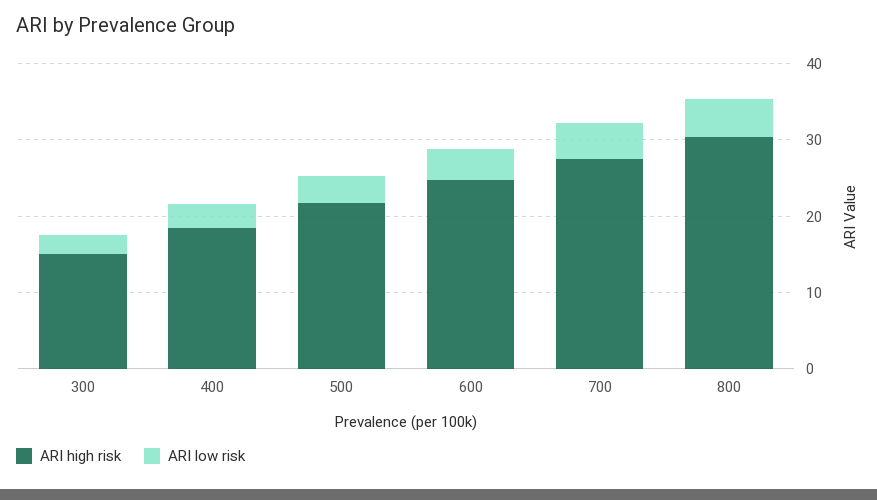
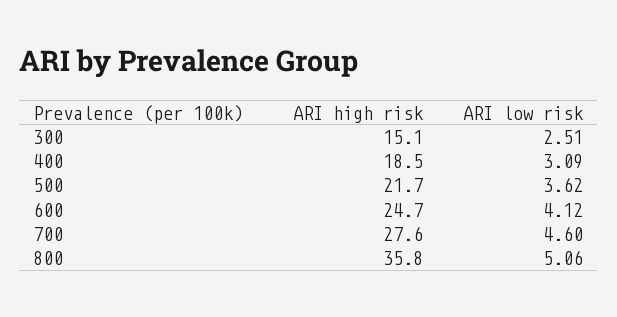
  {
    "ARI high risk": {
      "300": 15.1,
      "400": 18.5,
      "500": 21.7,
      "600": 24.7,
      "700": 27.6,
-     "800": 30
+     "800": 35.8
    },
    "ARI low risk": {
      "300": 2.51,
      "400": 3.09,
      "500": 3.62,
      "600": 4.12,
      "700": 4.6,
      "800": 5.06
    }
  }

